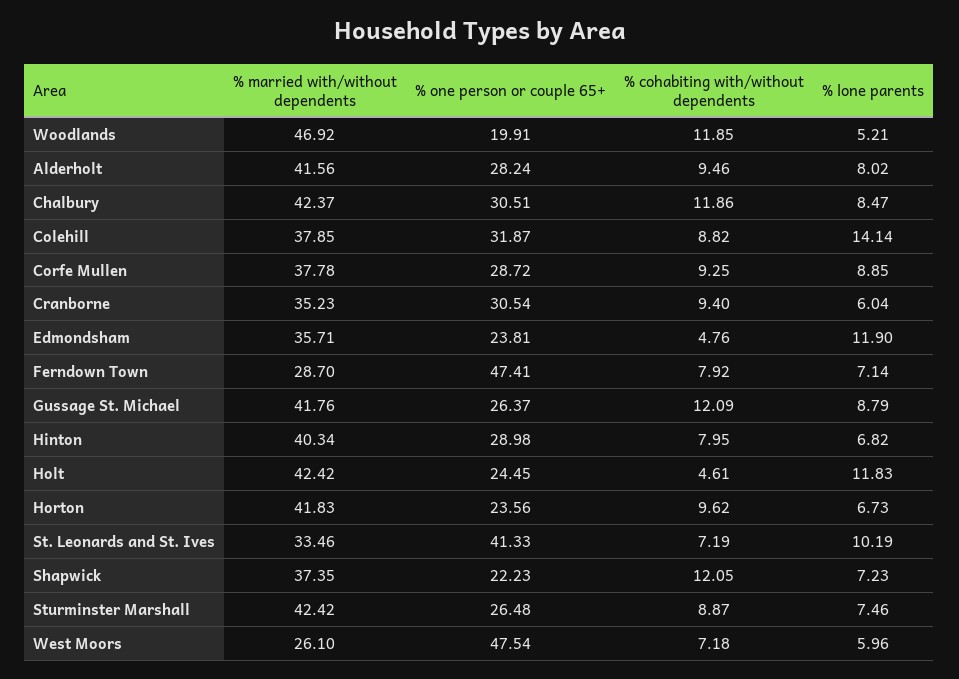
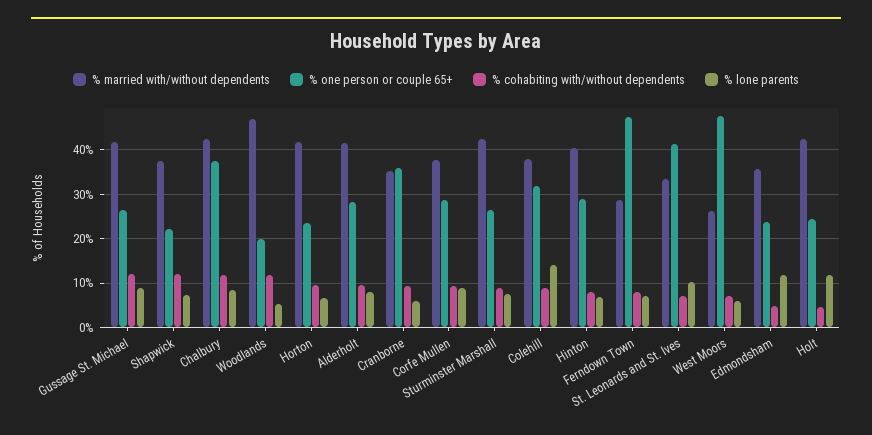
  {
    "% married with/without dependents": {
      "Woodlands": 46.92,
      "Alderholt": 41.56,
      "Chalbury": 42.37,
      "Colehill": 37.85,
      "Corfe Mullen": 37.78,
      "Cranborne": 35.23,
      "Edmondsham": 35.71,
      "Ferndown Town": 28.7,
      "Gussage St. Michael": 41.76,
      "Hinton": 40.34,
      "Holt": 42.42,
      "Horton": 41.83,
      "St. Leonards and St. Ives": 33.46,
      "Shapwick": 37.35,
      "Sturminster Marshall": 42.42,
      "West Moors": 26.1
    },
    "% one person or couple 65+": {
      "Woodlands": 19.91,
      "Alderholt": 28.24,
-     "Chalbury": 30.51,
+     "Chalbury": 38,
      "Colehill": 31.87,
      "Corfe Mullen": 28.72,
-     "Cranborne": 30.54,
+     "Cranborne": 36,
      "Edmondsham": 23.81,
      "Ferndown Town": 47.41,
      "Gussage St. Michael": 26.37,
      "Hinton": 28.98,
      "Holt": 24.45,
      "Horton": 23.56,
      "St. Leonards and St. Ives": 41.33,
      "Shapwick": 22.23,
      "Sturminster Marshall": 26.48,
      "West Moors": 47.54
    },
    "% cohabiting with/without dependents": {
      "Woodlands": 11.85,
      "Alderholt": 9.46,
      "Chalbury": 11.86,
      "Colehill": 8.82,
      "Corfe Mullen": 9.25,
      "Cranborne": 9.4,
      "Edmondsham": 4.76,
      "Ferndown Town": 7.92,
      "Gussage St. Michael": 12.09,
      "Hinton": 7.95,
      "Holt": 4.61,
      "Horton": 9.62,
      "St. Leonards and St. Ives": 7.19,
      "Shapwick": 12.05,
      "Sturminster Marshall": 8.87,
      "West Moors": 7.18
    },
    "% lone parents": {
      "Woodlands": 5.21,
      "Alderholt": 8.02,
      "Chalbury": 8.47,
      "Colehill": 14.14,
      "Corfe Mullen": 8.85,
      "Cranborne": 6.04,
      "Edmondsham": 11.9,
      "Ferndown Town": 7.14,
      "Gussage St. Michael": 8.79,
      "Hinton": 6.82,
      "Holt": 11.83,
      "Horton": 6.73,
      "St. Leonards and St. Ives": 10.19,
      "Shapwick": 7.23,
      "Sturminster Marshall": 7.46,
      "West Moors": 5.96
    }
  }

